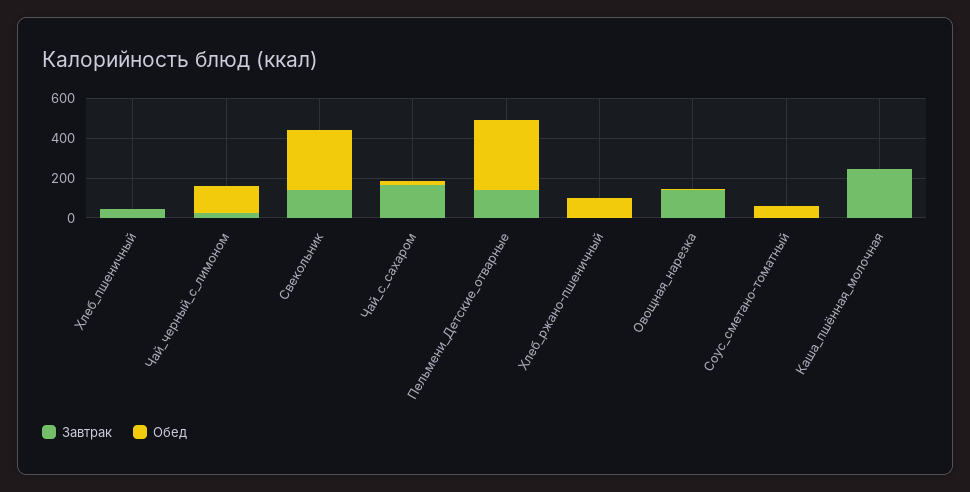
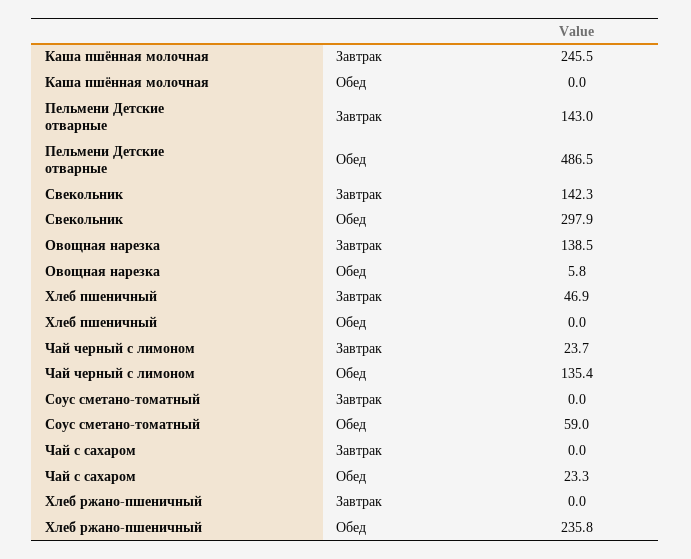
  {
    "Завтрак": {
      "Хлеб_пшеничный": 46.9,
      "Чай_черный_с_лимоном": 23.7,
      "Свекольник": 142.3,
-     "Чай_с_сахаром": 150,
+     "Чай_с_сахаром": 0,
      "Пельмени_Детские_отварные": 143,
      "Хлеб_ржано-пшеничный": 0,
      "Овощная_нарезка": 138.5,
      "Соус_сметано-томатный": 0,
      "Каша_пшённая_молочная": 245.5
    },
    "Обед": {
      "Хлеб_пшеничный": 0,
      "Чай_черный_с_лимоном": 135.4,
      "Свекольник": 297.9,
      "Чай_с_сахаром": 23.3,
-     "Пельмени_Детские_отварные": 350,
+     "Пельмени_Детские_отварные": 486.5,
-     "Хлеб_ржано-пшеничный": 100,
+     "Хлеб_ржано-пшеничный": 235.8,
      "Овощная_нарезка": 5.8,
      "Соус_сметано-томатный": 59,
      "Каша_пшённая_молочная": 0
    }
  }

